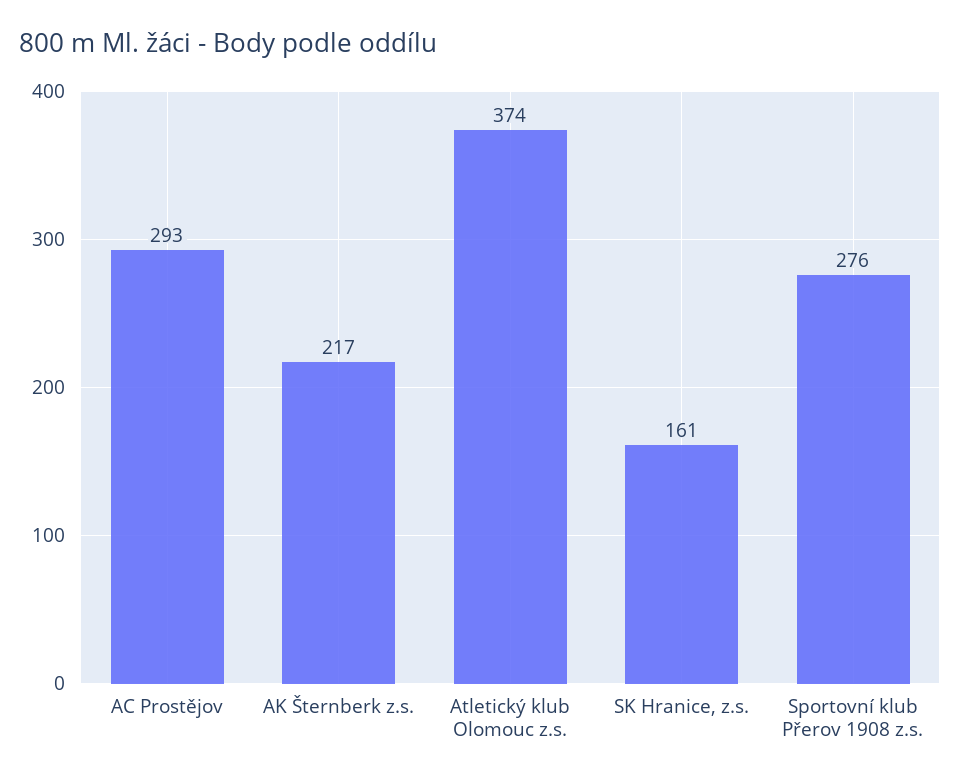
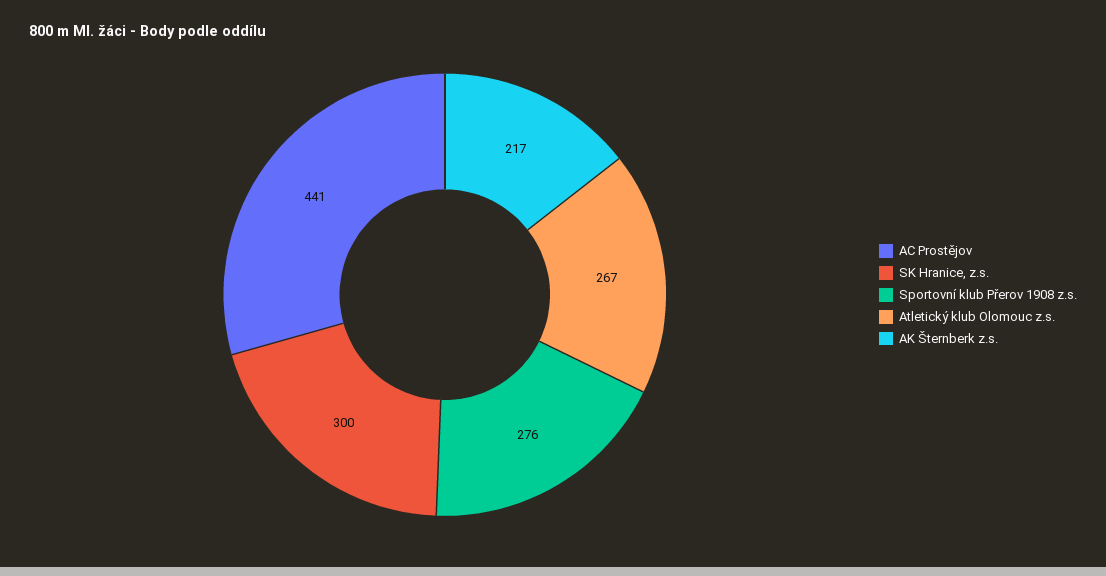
  {
-   "AC Prostějov": 293,
+   "AC Prostějov": 441,
    "AK Šternberk z.s.": 217,
-   "Atletický klub Olomouc z.s.": 374,
+   "Atletický klub Olomouc z.s.": 267,
-   "SK Hranice, z.s.": 161,
+   "SK Hranice, z.s.": 300,
    "Sportovní klub Přerov 1908 z.s.": 276
  }

